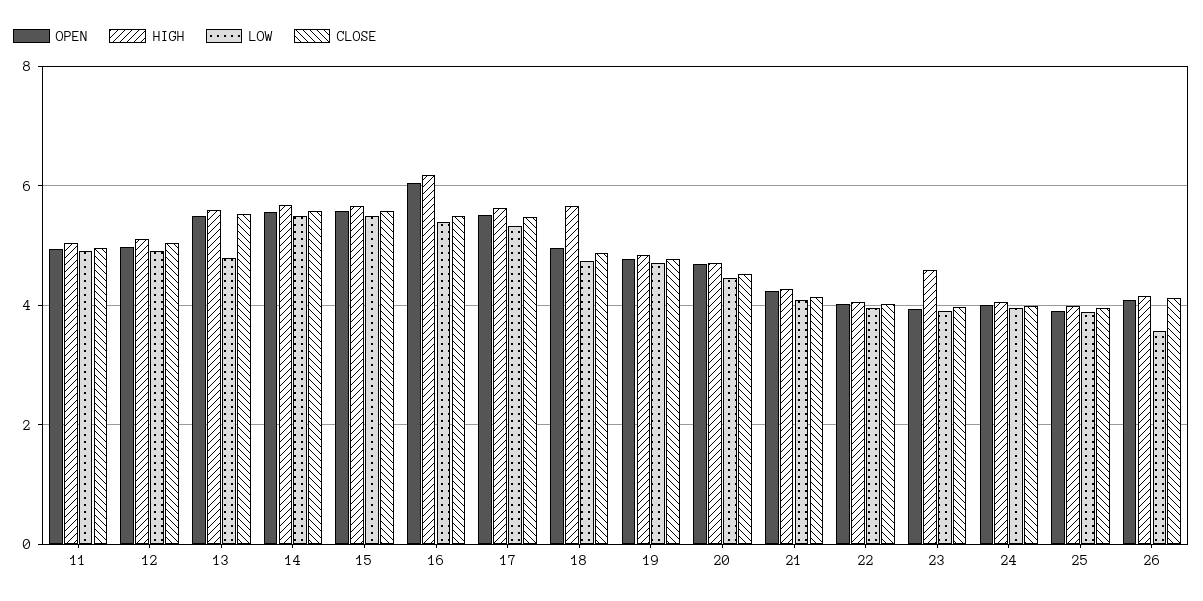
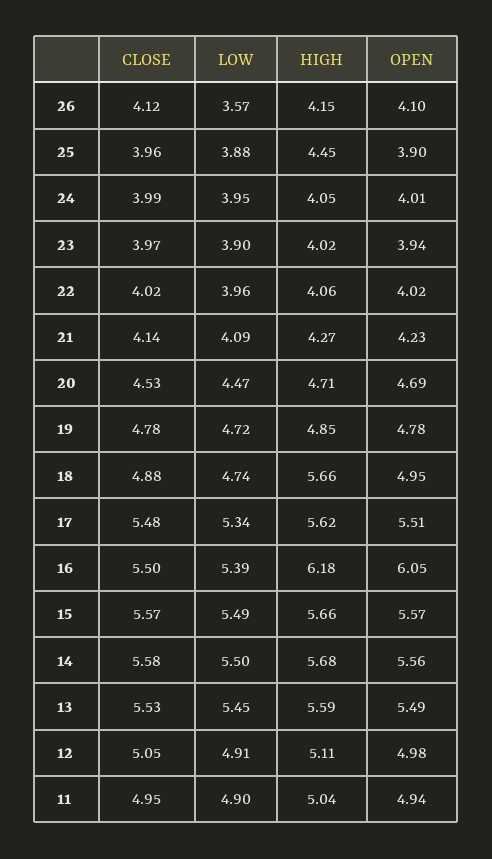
  {
    "OPEN": {
      "11": 4.94,
      "12": 4.98,
      "13": 5.49,
      "14": 5.56,
      "15": 5.57,
      "16": 6.05,
      "17": 5.51,
      "18": 4.95,
      "19": 4.78,
      "20": 4.69,
      "21": 4.23,
      "22": 4.02,
      "23": 3.94,
      "24": 4.01,
      "25": 3.9,
      "26": 4.1
    },
    "HIGH": {
      "11": 5.04,
      "12": 5.11,
      "13": 5.59,
      "14": 5.68,
      "15": 5.66,
      "16": 6.18,
      "17": 5.62,
      "18": 5.66,
      "19": 4.85,
      "20": 4.71,
      "21": 4.27,
      "22": 4.06,
-     "23": 4.6,
+     "23": 4.02,
      "24": 4.05,
-     "25": 4,
+     "25": 4.45,
      "26": 4.15
    },
    "LOW": {
      "11": 4.9,
      "12": 4.91,
-     "13": 4.8,
+     "13": 5.45,
      "14": 5.5,
      "15": 5.49,
      "16": 5.39,
      "17": 5.34,
      "18": 4.74,
      "19": 4.72,
      "20": 4.47,
      "21": 4.09,
      "22": 3.96,
      "23": 3.9,
      "24": 3.95,
      "25": 3.88,
      "26": 3.57
    },
    "CLOSE": {
      "11": 4.95,
      "12": 5.05,
      "13": 5.53,
      "14": 5.58,
      "15": 5.57,
      "16": 5.5,
      "17": 5.48,
      "18": 4.88,
      "19": 4.78,
      "20": 4.53,
      "21": 4.14,
      "22": 4.02,
      "23": 3.97,
      "24": 3.99,
      "25": 3.96,
      "26": 4.12
    }
  }

